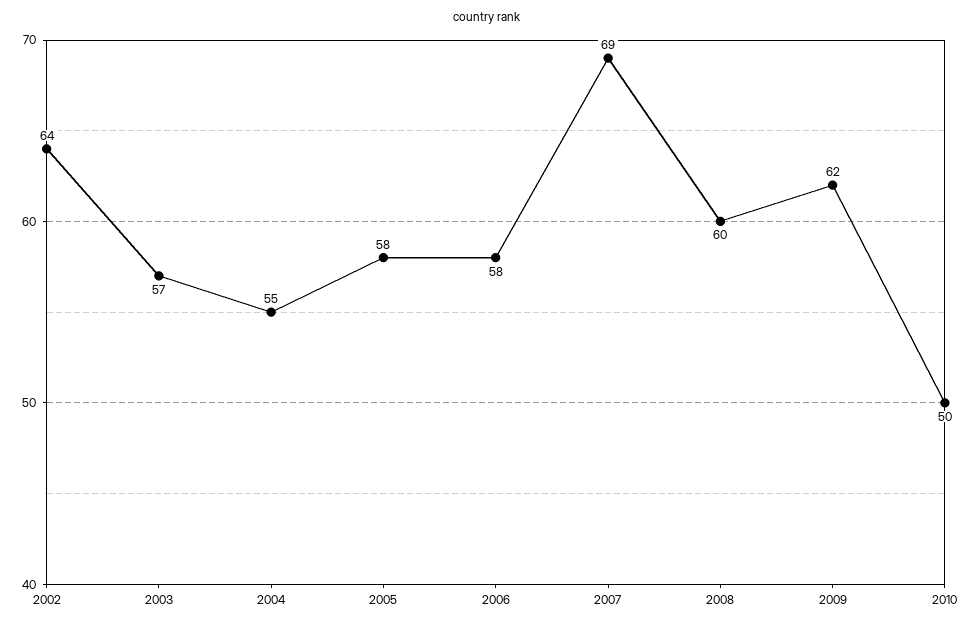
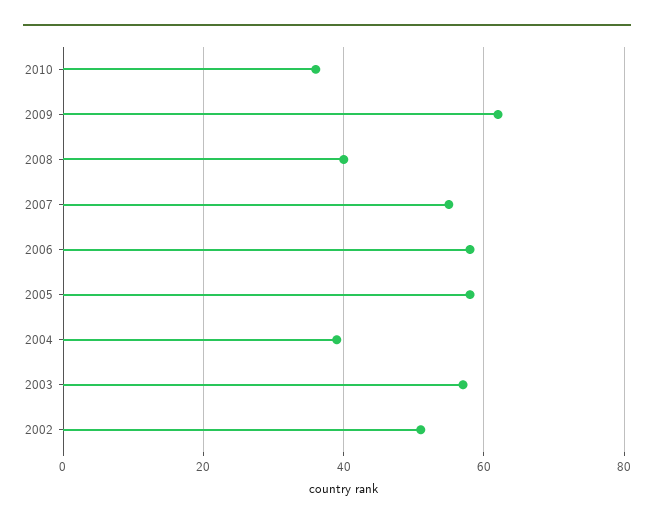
  {
-   "2002": 64,
+   "2002": 50,
    "2003": 57,
-   "2004": 55,
+   "2004": 40,
    "2005": 58,
    "2006": 58,
-   "2007": 69,
+   "2007": 55,
-   "2008": 60,
+   "2008": 40,
    "2009": 62,
-   "2010": 50
+   "2010": 35
  }

